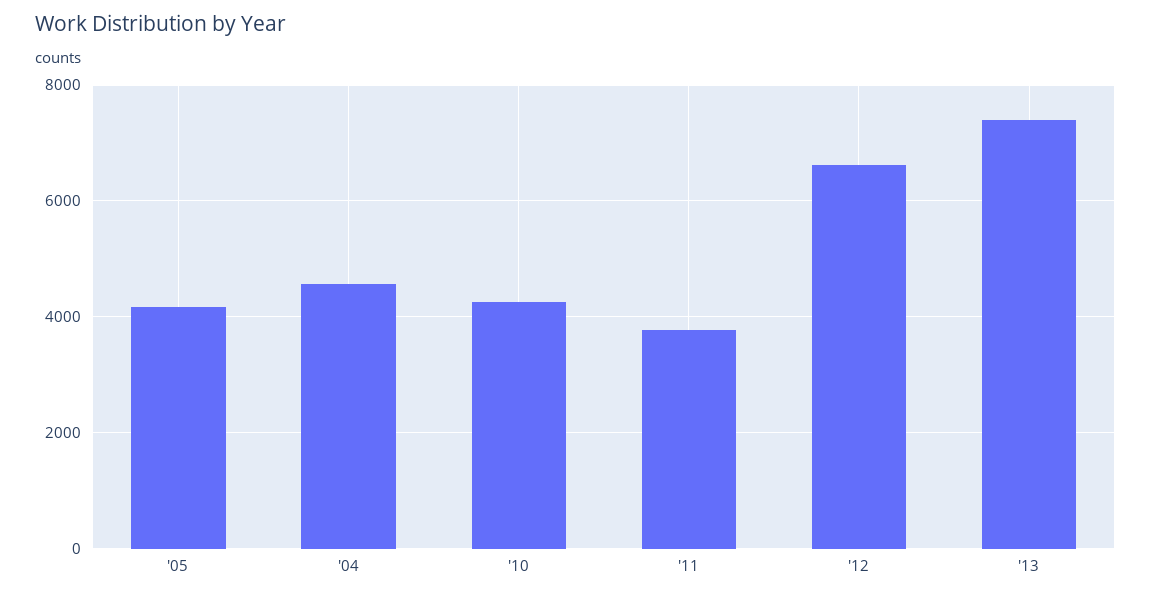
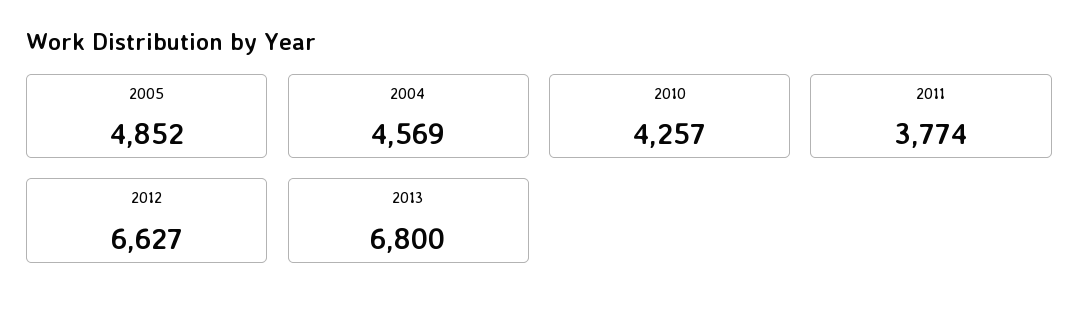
  {
-   "'05": 4200,
+   "'05": 4852,
    "'04": 4569,
    "'10": 4257,
    "'11": 3774,
    "'12": 6627,
-   "'13": 7400
+   "'13": 6800
  }

